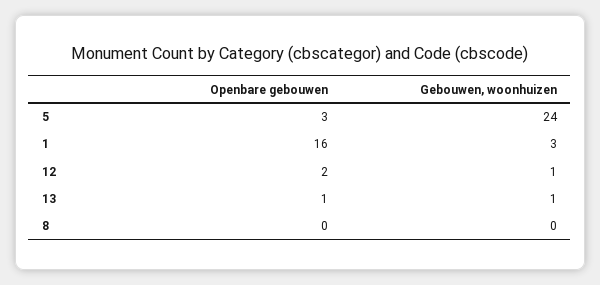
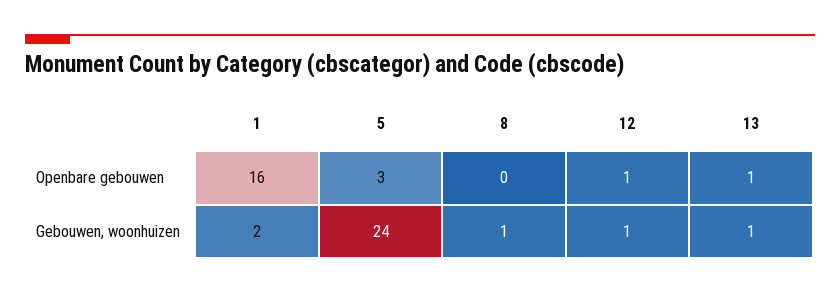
  {
    "Openbare gebouwen": {
      "5": 3,
      "1": 16,
-     "12": 2,
+     "12": 1,
      "13": 1,
      "8": 0
    },
    "Gebouwen, woonhuizen": {
      "5": 24,
-     "1": 3,
+     "1": 2,
      "12": 1,
      "13": 1,
-     "8": 0
+     "8": 1
    }
  }

